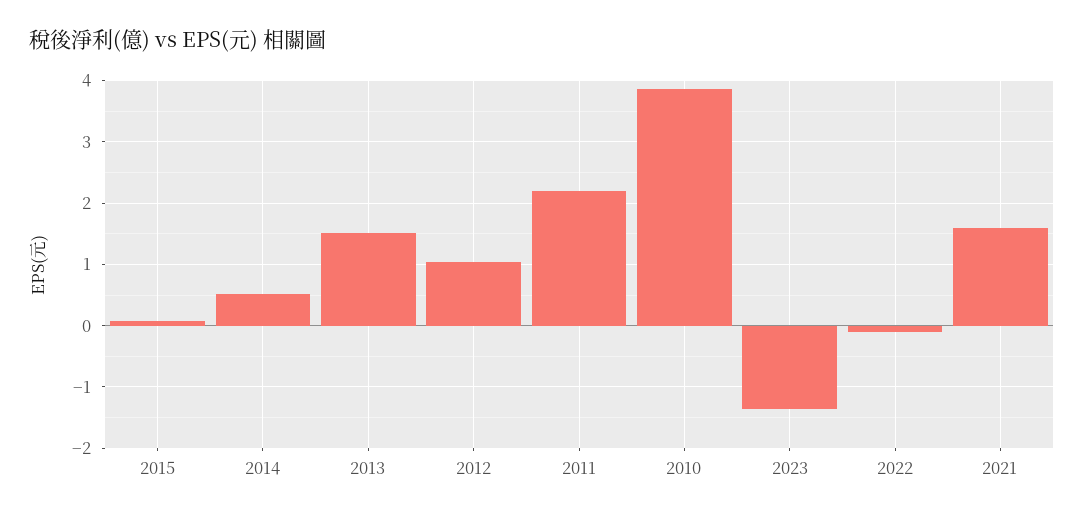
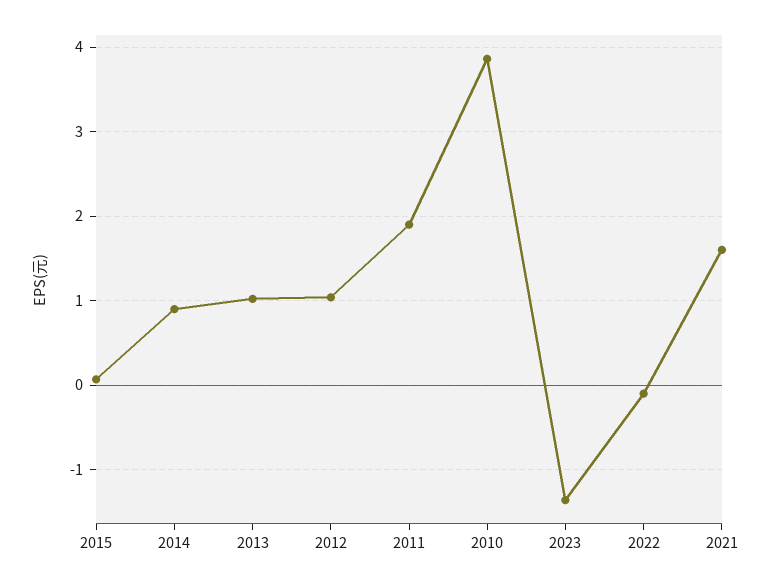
  {
    "2015": 0.1,
-   "2014": 0.5,
+   "2014": 0.9,
-   "2013": 1.5,
+   "2013": 1,
    "2012": 1,
-   "2011": 2.2,
+   "2011": 1.9,
    "2010": 3.9,
    "2023": -1.4,
    "2022": -0.1,
    "2021": 1.6
  }

